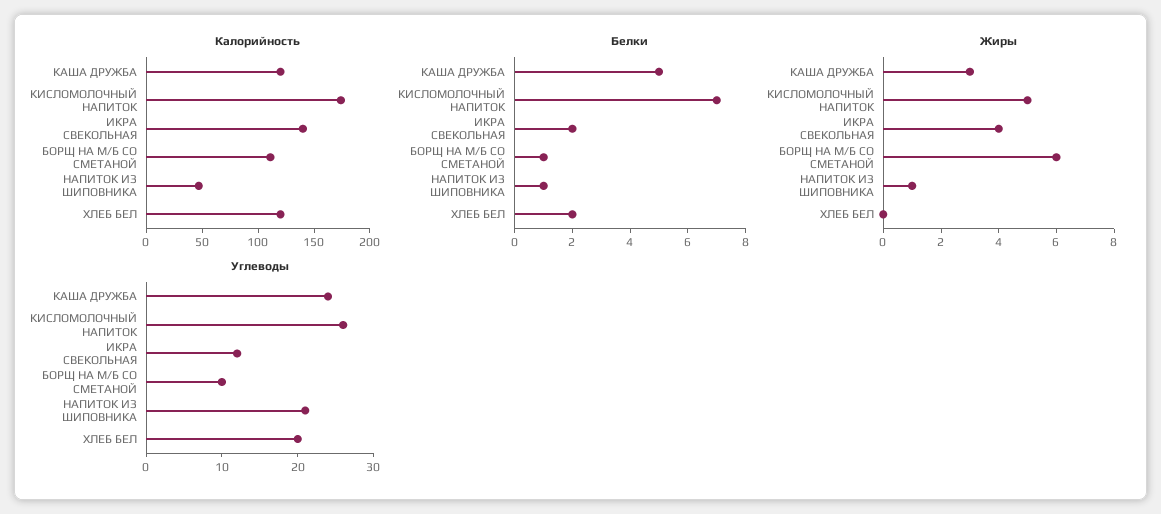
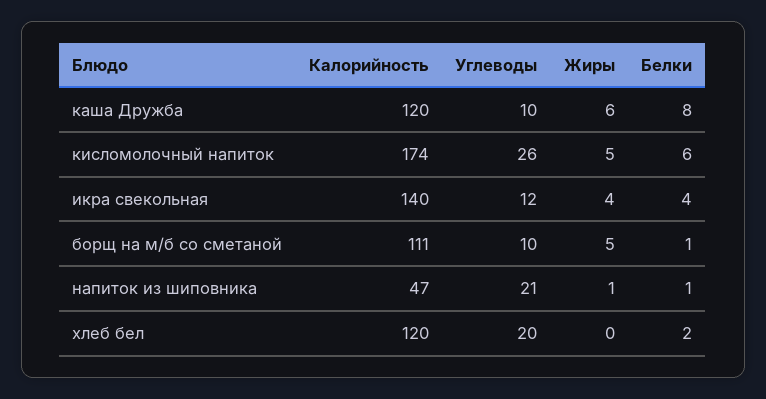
  {
    "Калорийность": {
      "КАША ДРУЖБА": 120,
      "КИСЛОМОЛОЧНЫЙ НАПИТОК": 174,
      "ИКРА СВЕКОЛЬНАЯ": 140,
      "БОРЩ НА М/Б СО СМЕТАНОЙ": 111,
      "НАПИТОК ИЗ ШИПОВНИКА": 47,
      "ХЛЕБ БЕЛ": 120
    },
    "Белки": {
-     "КАША ДРУЖБА": 5,
+     "КАША ДРУЖБА": 8,
-     "КИСЛОМОЛОЧНЫЙ НАПИТОК": 7,
+     "КИСЛОМОЛОЧНЫЙ НАПИТОК": 6,
-     "ИКРА СВЕКОЛЬНАЯ": 2,
+     "ИКРА СВЕКОЛЬНАЯ": 4,
      "БОРЩ НА М/Б СО СМЕТАНОЙ": 1,
      "НАПИТОК ИЗ ШИПОВНИКА": 1,
      "ХЛЕБ БЕЛ": 2
    },
    "Жиры": {
-     "КАША ДРУЖБА": 3,
+     "КАША ДРУЖБА": 6,
      "КИСЛОМОЛОЧНЫЙ НАПИТОК": 5,
      "ИКРА СВЕКОЛЬНАЯ": 4,
-     "БОРЩ НА М/Б СО СМЕТАНОЙ": 6,
+     "БОРЩ НА М/Б СО СМЕТАНОЙ": 5,
      "НАПИТОК ИЗ ШИПОВНИКА": 1,
      "ХЛЕБ БЕЛ": 0
    },
    "Углеводы": {
-     "КАША ДРУЖБА": 25,
+     "КАША ДРУЖБА": 10,
      "КИСЛОМОЛОЧНЫЙ НАПИТОК": 26,
      "ИКРА СВЕКОЛЬНАЯ": 12,
      "БОРЩ НА М/Б СО СМЕТАНОЙ": 10,
      "НАПИТОК ИЗ ШИПОВНИКА": 21,
      "ХЛЕБ БЕЛ": 20
    }
  }

